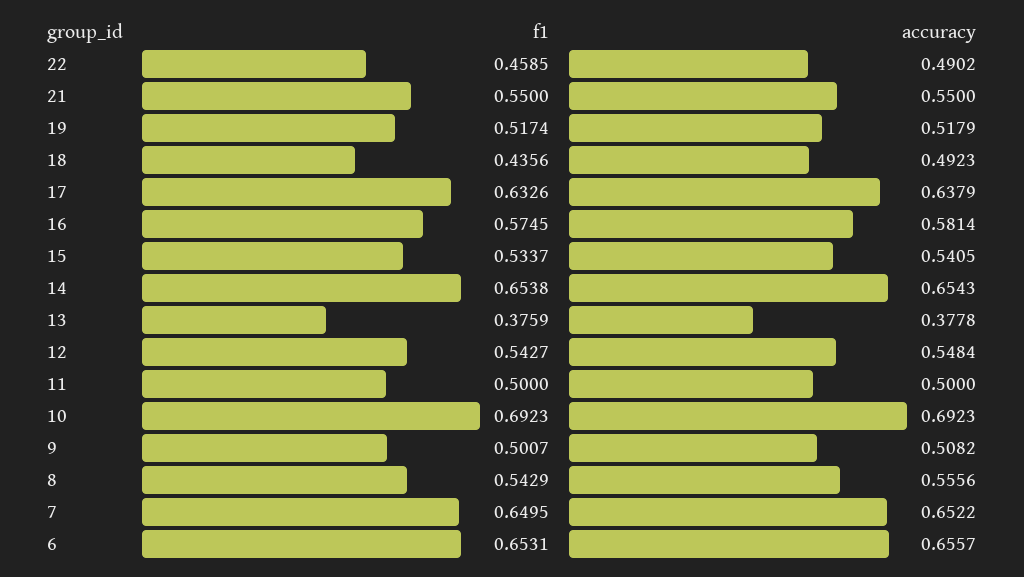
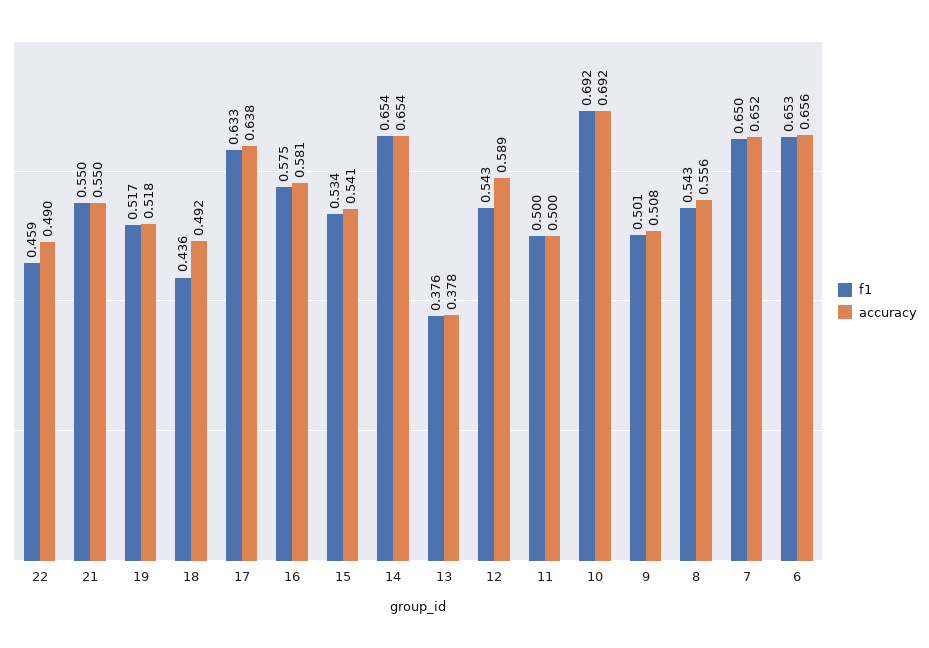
  {
    "f1": {
      "22": 0.4585,
      "21": 0.55,
      "19": 0.5174,
      "18": 0.4356,
      "17": 0.6326,
      "16": 0.5745,
      "15": 0.5337,
      "14": 0.6538,
      "13": 0.3759,
      "12": 0.5427,
      "11": 0.5,
      "10": 0.6923,
      "9": 0.5007,
      "8": 0.5429,
      "7": 0.6495,
      "6": 0.6531
    },
    "accuracy": {
      "22": 0.4902,
      "21": 0.55,
      "19": 0.5179,
      "18": 0.4923,
      "17": 0.6379,
      "16": 0.5814,
      "15": 0.5405,
      "14": 0.6543,
      "13": 0.3778,
-     "12": 0.5484,
+     "12": 0.589,
      "11": 0.5,
      "10": 0.6923,
      "9": 0.5082,
      "8": 0.5556,
      "7": 0.6522,
      "6": 0.6557
    }
  }

